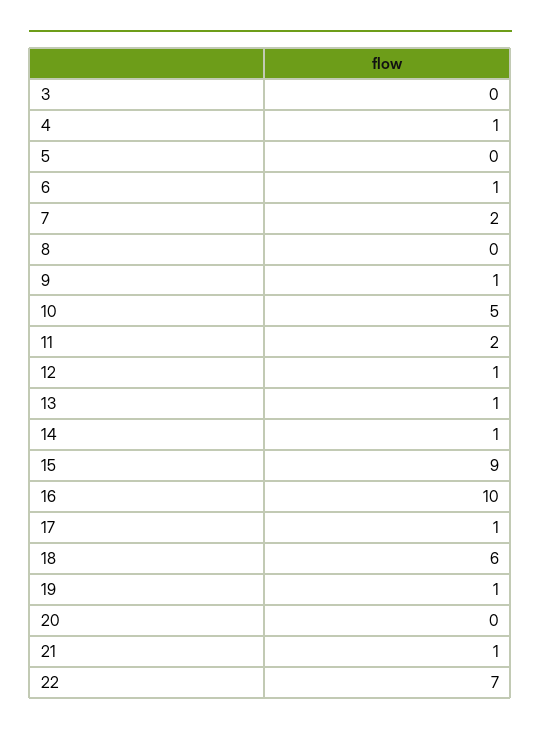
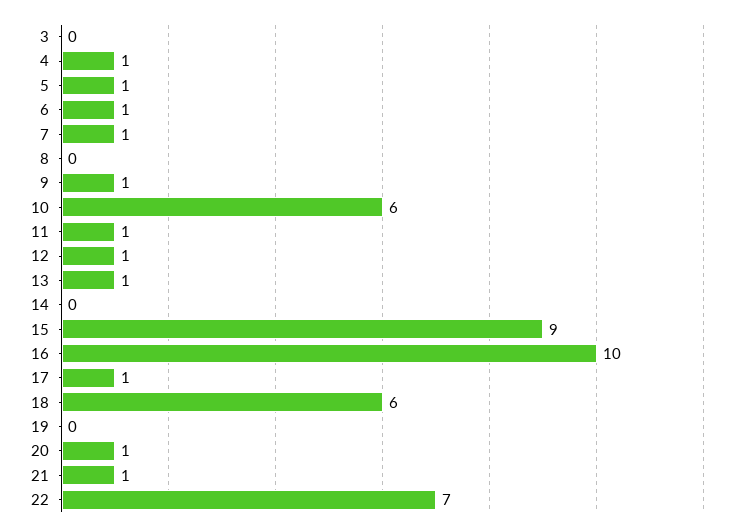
  {
    "3": 0,
    "4": 1,
-   "5": 0,
+   "5": 1,
    "6": 1,
-   "7": 2,
+   "7": 1,
    "8": 0,
    "9": 1,
-   "10": 5,
+   "10": 6,
-   "11": 2,
+   "11": 1,
    "12": 1,
    "13": 1,
-   "14": 1,
+   "14": 0,
    "15": 9,
    "16": 10,
    "17": 1,
    "18": 6,
-   "19": 1,
+   "19": 0,
-   "20": 0,
+   "20": 1,
    "21": 1,
    "22": 7
  }

